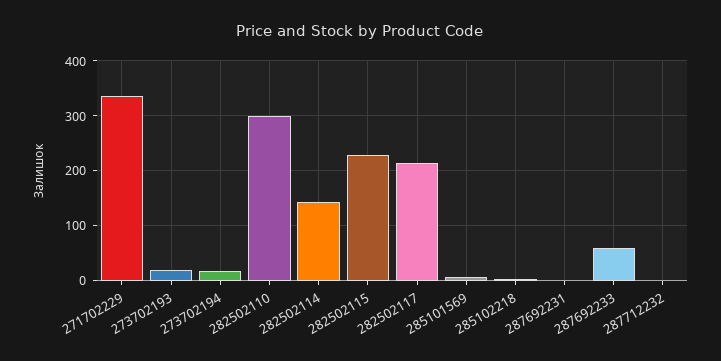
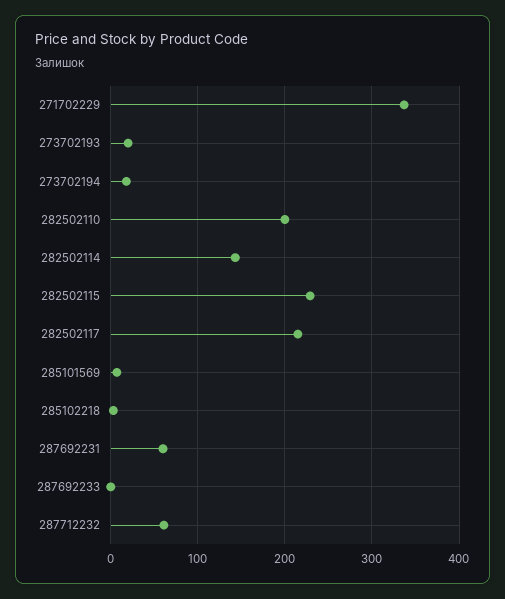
  {
    "271702229": 340,
    "273702193": 20,
    "273702194": 20,
-   "282502110": 300,
+   "282502110": 200,
    "282502114": 140,
    "282502115": 230,
    "282502117": 220,
    "285101569": 10,
    "285102218": 0,
-   "287692231": 0,
+   "287692231": 60,
-   "287692233": 60,
+   "287692233": 0,
-   "287712232": 0
+   "287712232": 60
  }

